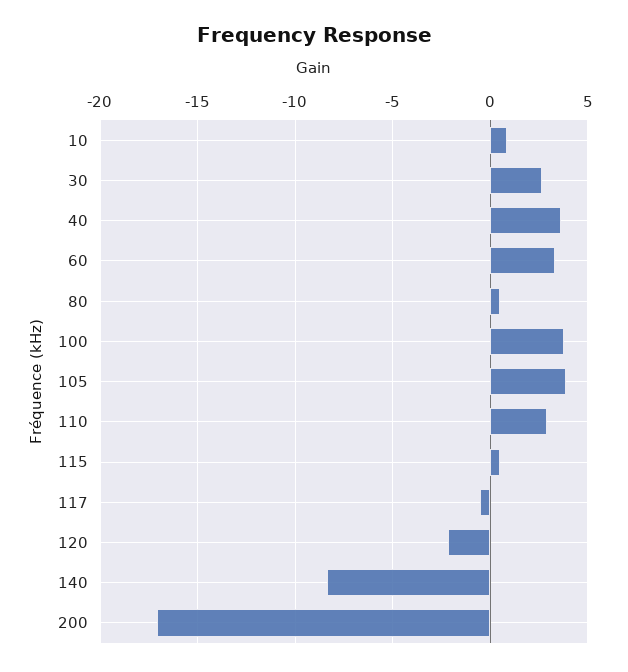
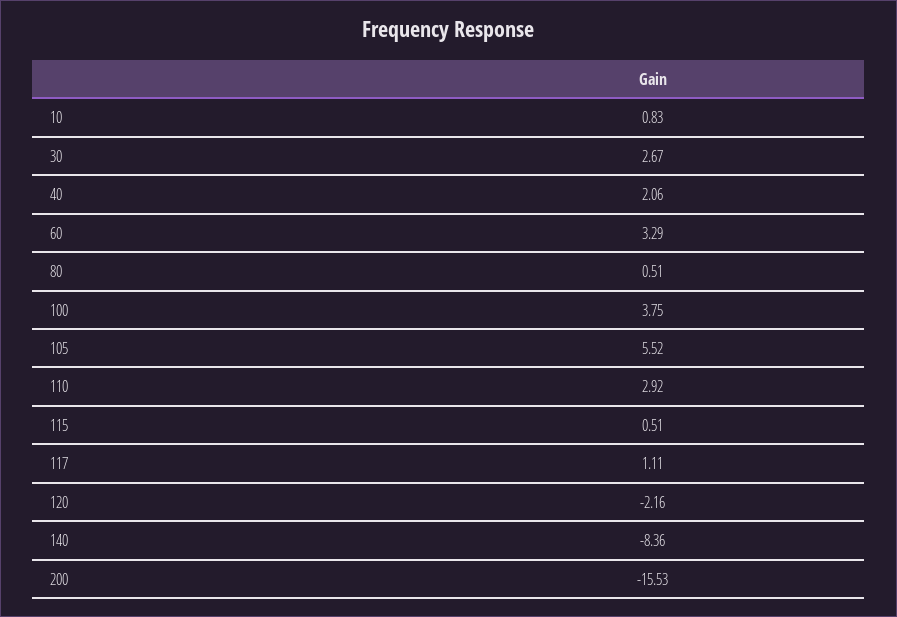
  {
    "10": 0.83,
    "30": 2.67,
-   "40": 3.5,
+   "40": 2.06,
    "60": 3.29,
    "80": 0.51,
    "100": 3.75,
-   "105": 4,
+   "105": 5.52,
    "110": 2.92,
    "115": 0.51,
-   "117": -0.5,
+   "117": 1.11,
    "120": -2.16,
    "140": -8.36,
-   "200": -17
+   "200": -15.53
  }

